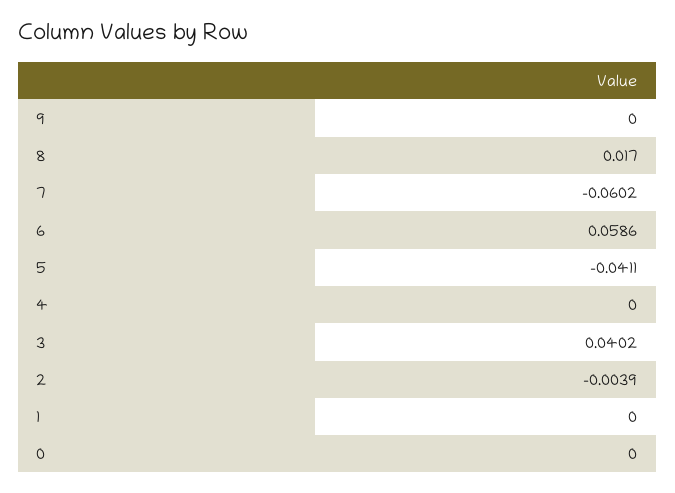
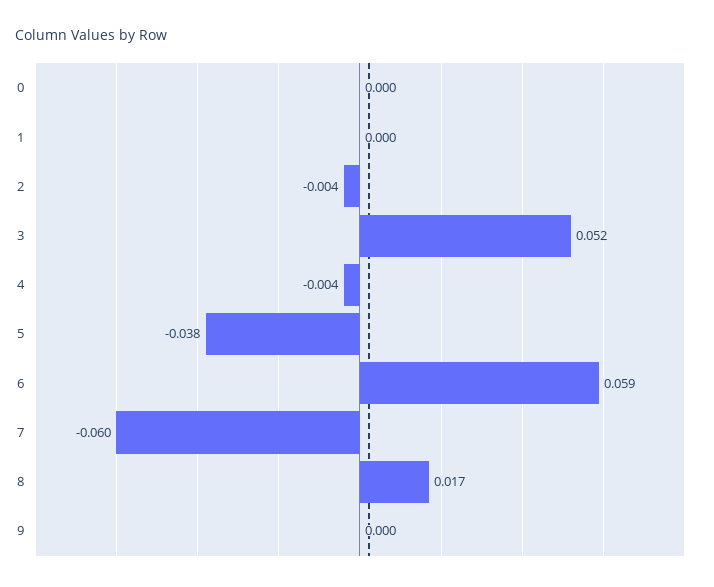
  {
    "9": 0,
    "8": 0.017,
    "7": -0.0602,
    "6": 0.0586,
-   "5": -0.0411,
+   "5": -0.038,
-   "4": 0,
+   "4": -0.004,
-   "3": 0.0402,
+   "3": 0.052,
    "2": -0.0039,
    "1": 0,
    "0": 0
  }

